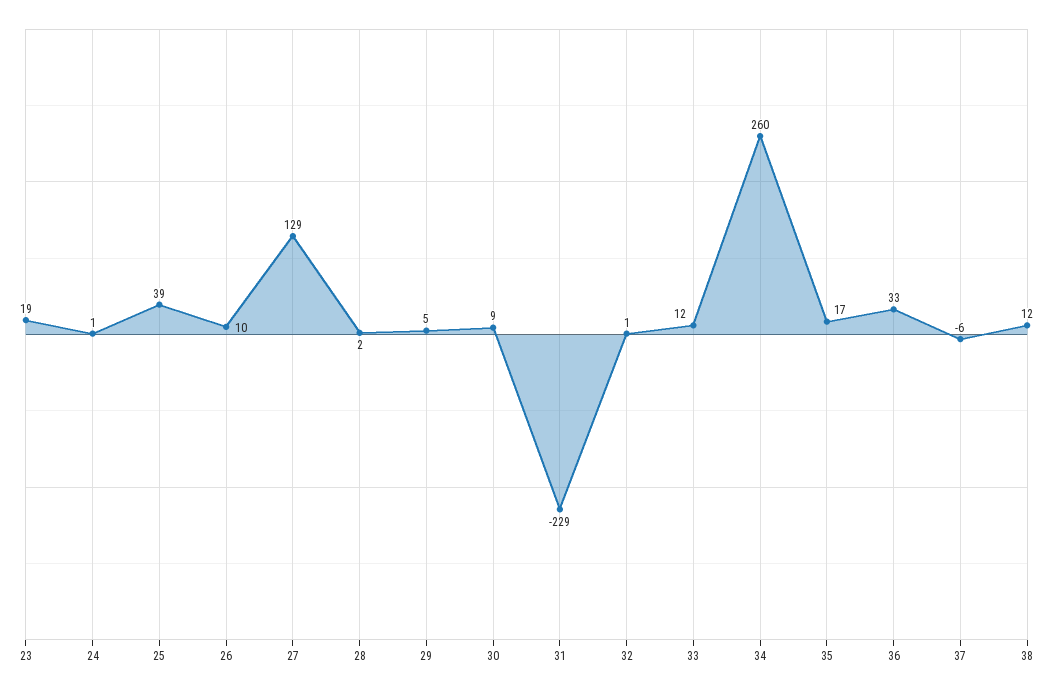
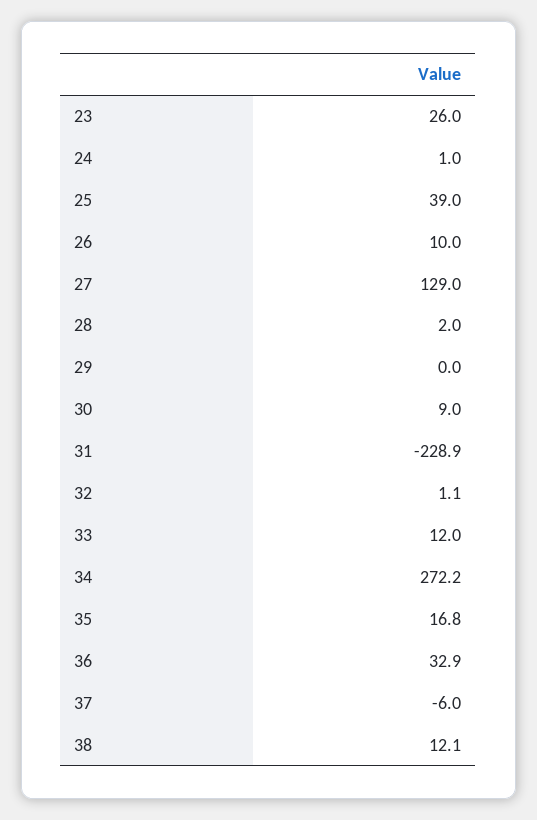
  {
-   "23": 19,
+   "23": 26,
    "24": 1,
    "25": 39,
    "26": 10,
    "27": 129,
    "28": 2,
-   "29": 5,
+   "29": 0,
    "30": 9,
    "31": -228.9,
    "32": 1.1,
    "33": 12,
-   "34": 260,
+   "34": 272.2,
    "35": 16.8,
    "36": 32.9,
    "37": -6,
    "38": 12.1
  }

